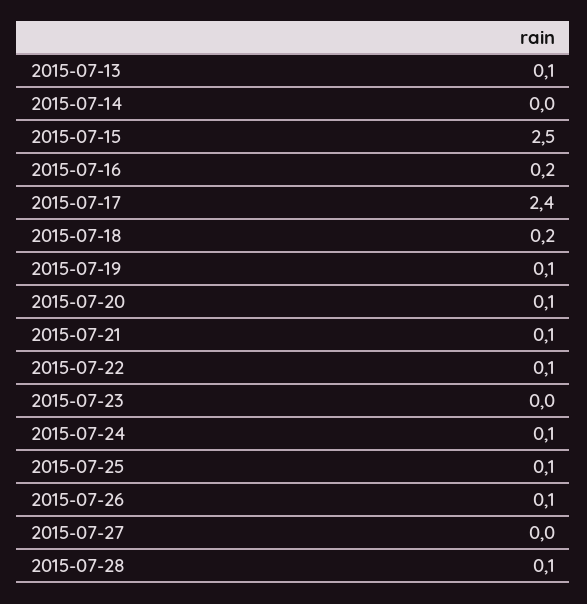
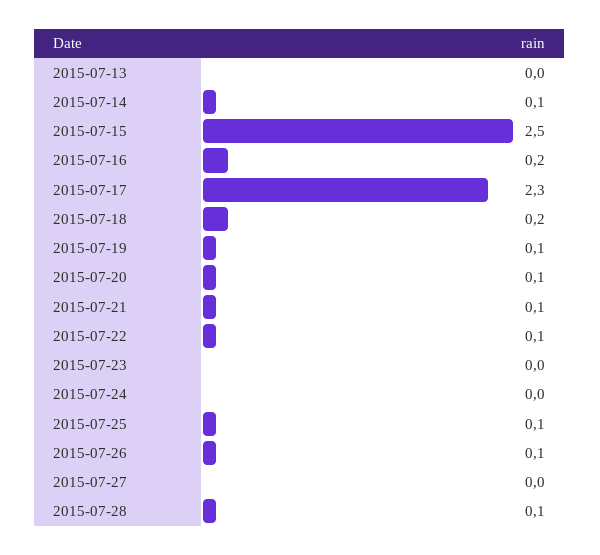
  {
-   "2015-07-13": 0.1,
+   "2015-07-13": 0,
-   "2015-07-14": 0,
+   "2015-07-14": 0.1,
    "2015-07-15": 2.5,
    "2015-07-16": 0.2,
-   "2015-07-17": 2.4,
+   "2015-07-17": 2.3,
    "2015-07-18": 0.2,
    "2015-07-19": 0.1,
    "2015-07-20": 0.1,
    "2015-07-21": 0.1,
    "2015-07-22": 0.1,
    "2015-07-23": 0,
-   "2015-07-24": 0.1,
+   "2015-07-24": 0,
    "2015-07-25": 0.1,
    "2015-07-26": 0.1,
    "2015-07-27": 0,
    "2015-07-28": 0.1
  }

